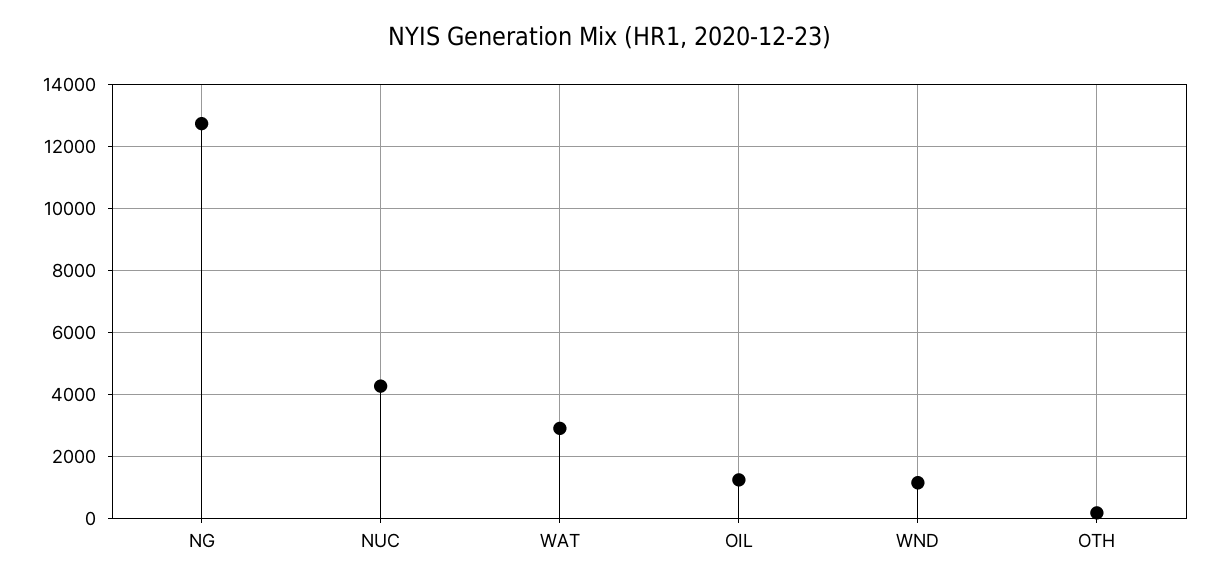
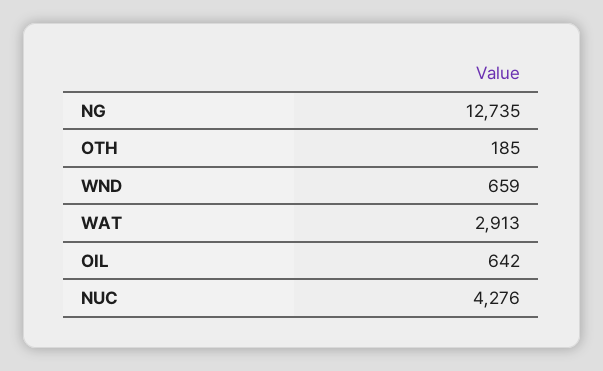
  {
    "NG": 12735,
    "NUC": 4276,
    "WAT": 2913,
-   "OIL": 1200,
+   "OIL": 642,
-   "WND": 1200,
+   "WND": 659,
    "OTH": 185
  }

